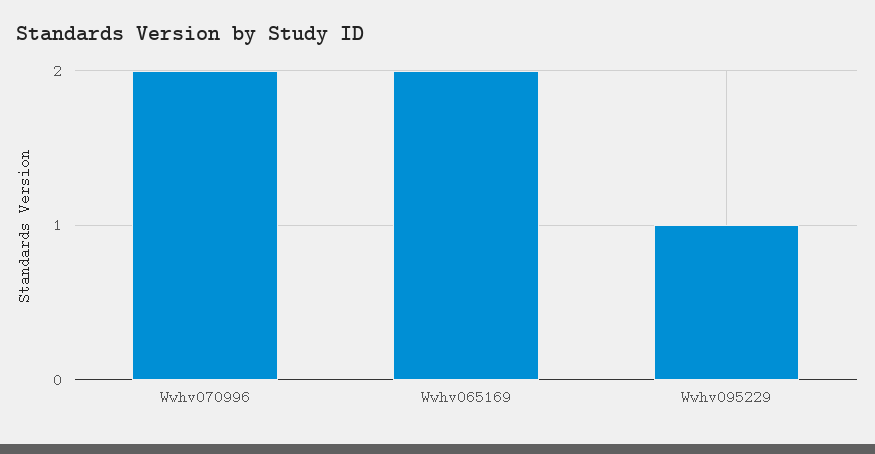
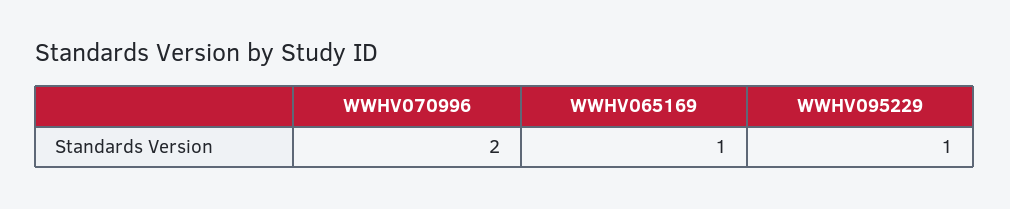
  {
    "Wwhv070996": 2,
-   "Wwhv065169": 2,
+   "Wwhv065169": 1,
    "Wwhv095229": 1
  }

